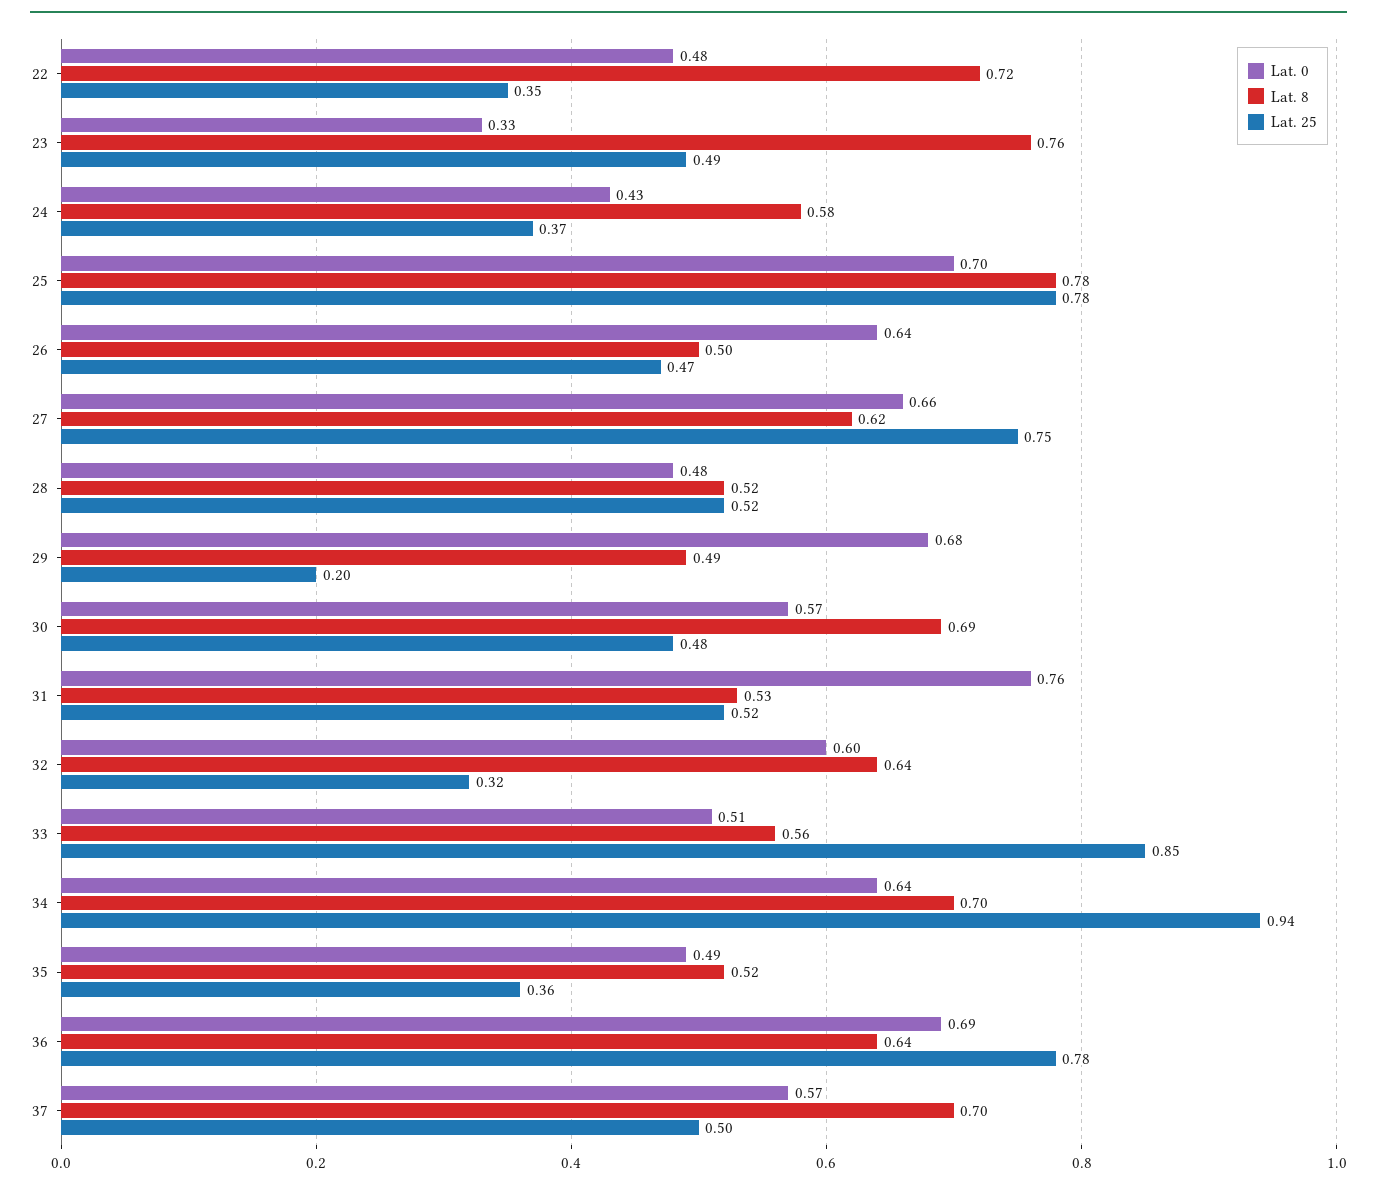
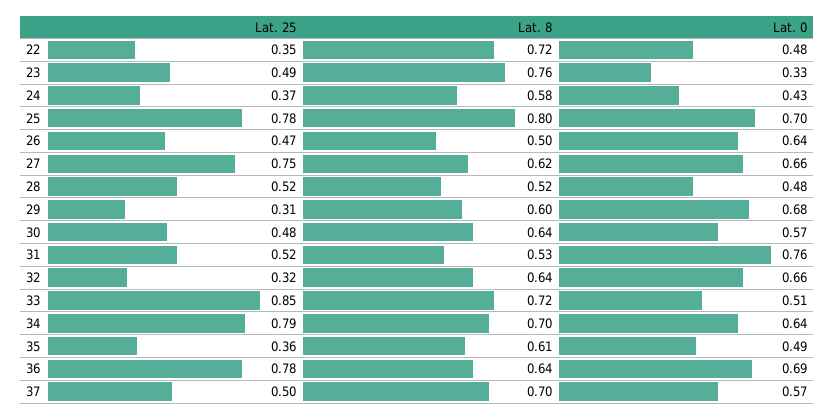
  {
    "Lat. 0": {
      "22": 0.48,
      "23": 0.33,
      "24": 0.43,
      "25": 0.7,
      "26": 0.64,
      "27": 0.66,
      "28": 0.48,
      "29": 0.68,
      "30": 0.57,
      "31": 0.76,
-     "32": 0.6,
+     "32": 0.66,
      "33": 0.51,
      "34": 0.64,
      "35": 0.49,
      "36": 0.69,
      "37": 0.57
    },
    "Lat. 8": {
      "22": 0.72,
      "23": 0.76,
      "24": 0.58,
-     "25": 0.78,
+     "25": 0.8,
      "26": 0.5,
      "27": 0.62,
      "28": 0.52,
-     "29": 0.49,
+     "29": 0.6,
-     "30": 0.69,
+     "30": 0.64,
      "31": 0.53,
      "32": 0.64,
-     "33": 0.56,
+     "33": 0.72,
      "34": 0.7,
-     "35": 0.52,
+     "35": 0.61,
      "36": 0.64,
      "37": 0.7
    },
    "Lat. 25": {
      "22": 0.35,
      "23": 0.49,
      "24": 0.37,
      "25": 0.78,
      "26": 0.47,
      "27": 0.75,
      "28": 0.52,
-     "29": 0.2,
+     "29": 0.31,
      "30": 0.48,
      "31": 0.52,
      "32": 0.32,
      "33": 0.85,
-     "34": 0.94,
+     "34": 0.79,
      "35": 0.36,
      "36": 0.78,
      "37": 0.5
    }
  }

